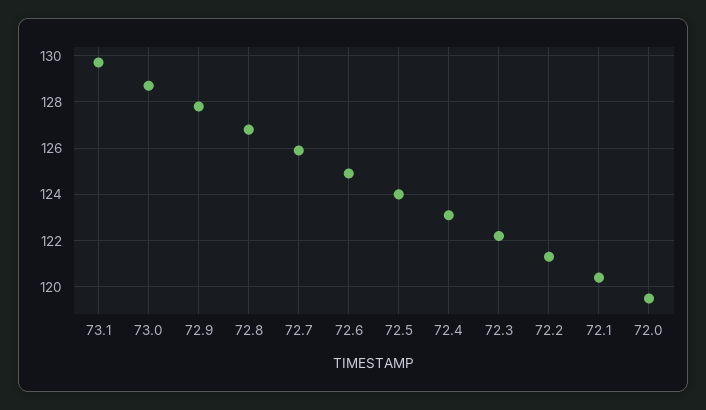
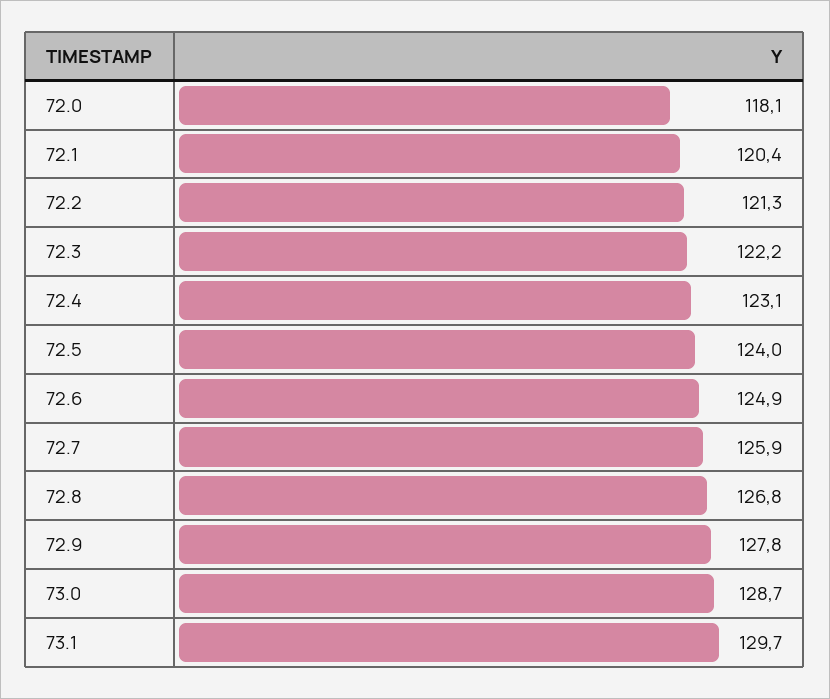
  {
    "73.1": 129.7,
    "73.0": 128.7,
    "72.9": 127.8,
    "72.8": 126.8,
    "72.7": 125.9,
    "72.6": 124.9,
    "72.5": 124,
    "72.4": 123.1,
    "72.3": 122.2,
    "72.2": 121.3,
    "72.1": 120.4,
-   "72.0": 119.5
+   "72.0": 118.1
  }

